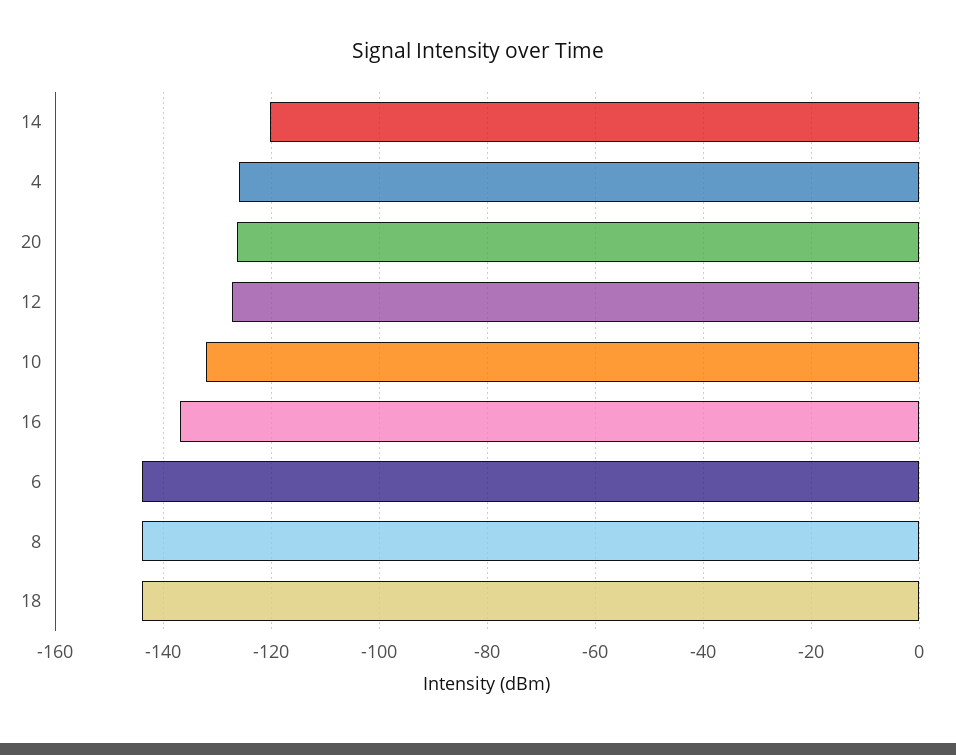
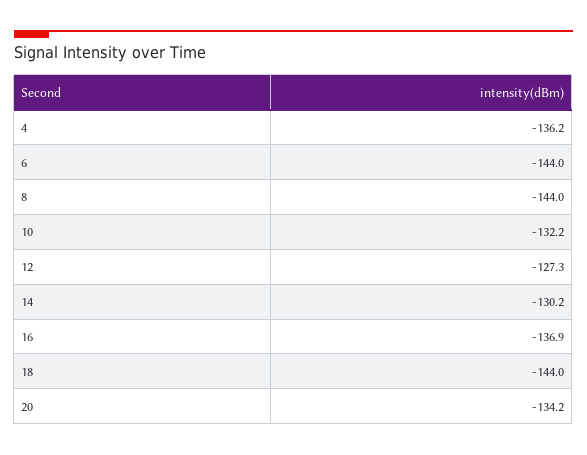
  {
-   "14": -120,
+   "14": -130.2,
-   "4": -126,
+   "4": -136.2,
-   "20": -126,
+   "20": -134.2,
    "12": -127.3,
    "10": -132.2,
    "16": -136.9,
    "6": -144,
    "8": -144,
    "18": -144
  }

